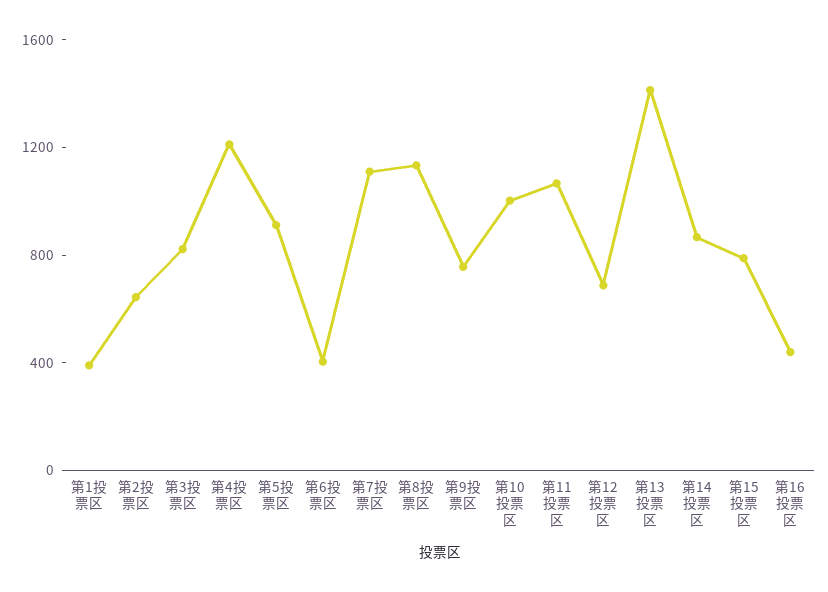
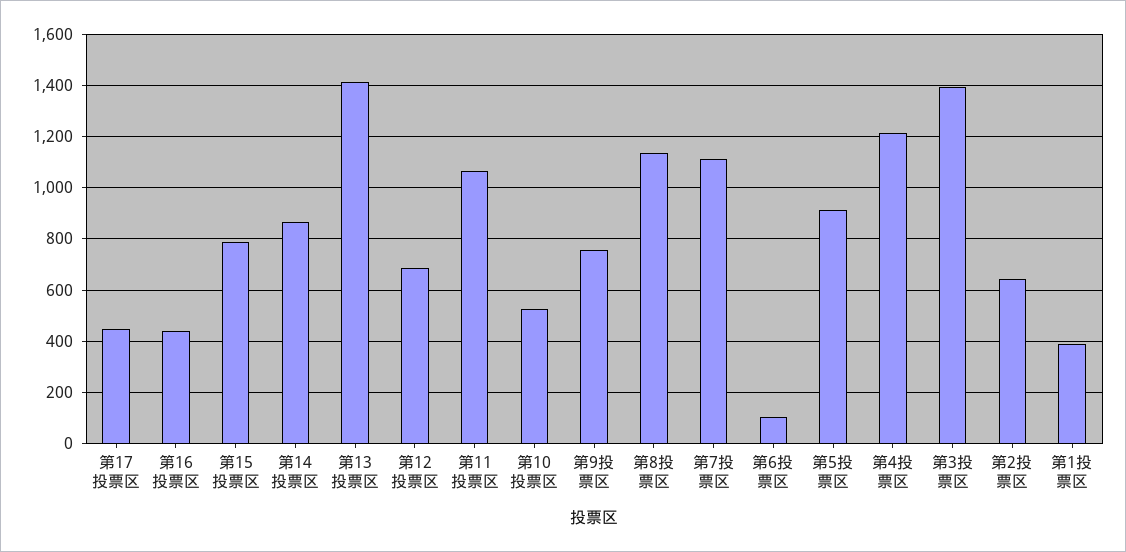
  {
    "第1投票区": 400,
    "第2投票区": 650,
-   "第3投票区": 800,
+   "第3投票区": 1400,
    "第4投票区": 1200,
    "第5投票区": 900,
-   "第6投票区": 400,
+   "第6投票区": 100,
    "第7投票区": 1100,
    "第8投票区": 1125,
    "第9投票区": 750,
-   "第10投票区": 1000,
+   "第10投票区": 525,
    "第11投票区": 1075,
    "第12投票区": 700,
    "第13投票区": 1425,
    "第14投票区": 875,
    "第15投票区": 800,
-   "第16投票区": 450
+   "第16投票区": 450,
+   "第17投票区": 450
  }

